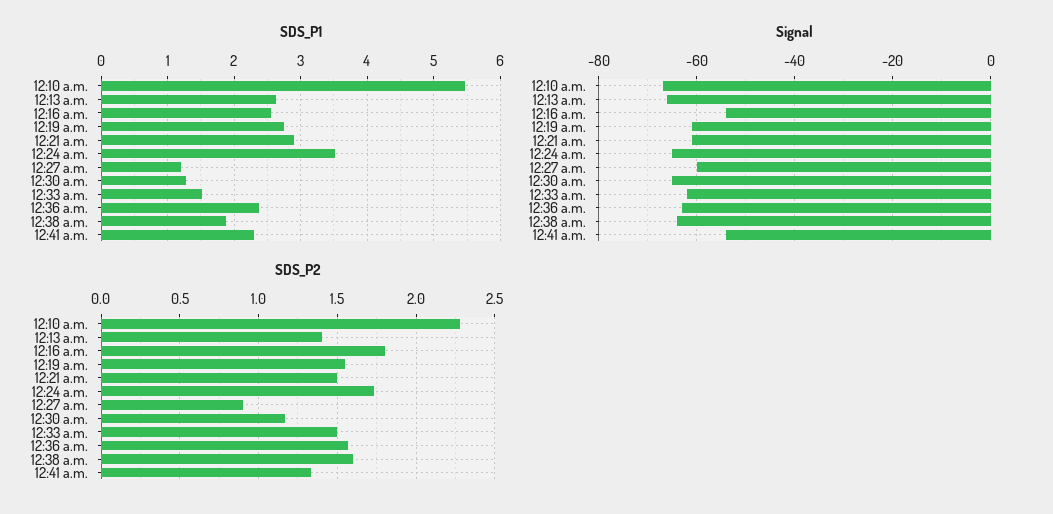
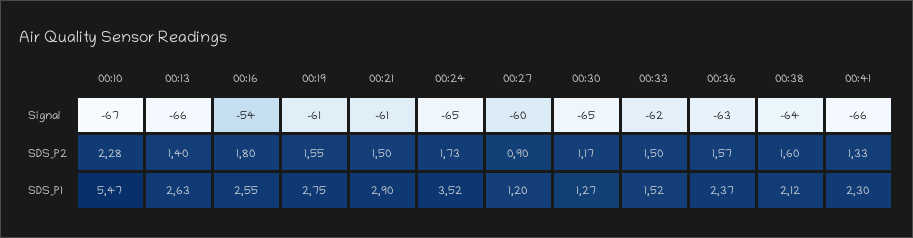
  {
    "SDS_P1": {
      "12:10 a.m.": 5.47,
      "12:13 a.m.": 2.63,
      "12:16 a.m.": 2.55,
      "12:19 a.m.": 2.75,
      "12:21 a.m.": 2.9,
      "12:24 a.m.": 3.52,
      "12:27 a.m.": 1.2,
      "12:30 a.m.": 1.27,
      "12:33 a.m.": 1.52,
      "12:36 a.m.": 2.37,
-     "12:38 a.m.": 1.9,
+     "12:38 a.m.": 2.12,
      "12:41 a.m.": 2.3
    },
    "Signal": {
      "12:10 a.m.": -67,
      "12:13 a.m.": -66,
      "12:16 a.m.": -54,
      "12:19 a.m.": -61,
      "12:21 a.m.": -61,
      "12:24 a.m.": -65,
      "12:27 a.m.": -60,
      "12:30 a.m.": -65,
      "12:33 a.m.": -62,
      "12:36 a.m.": -63,
      "12:38 a.m.": -64,
-     "12:41 a.m.": -55
+     "12:41 a.m.": -66
    },
    "SDS_P2": {
      "12:10 a.m.": 2.28,
      "12:13 a.m.": 1.4,
      "12:16 a.m.": 1.8,
      "12:19 a.m.": 1.55,
      "12:21 a.m.": 1.5,
      "12:24 a.m.": 1.73,
      "12:27 a.m.": 0.9,
      "12:30 a.m.": 1.17,
      "12:33 a.m.": 1.5,
      "12:36 a.m.": 1.57,
      "12:38 a.m.": 1.6,
      "12:41 a.m.": 1.33
    }
  }

